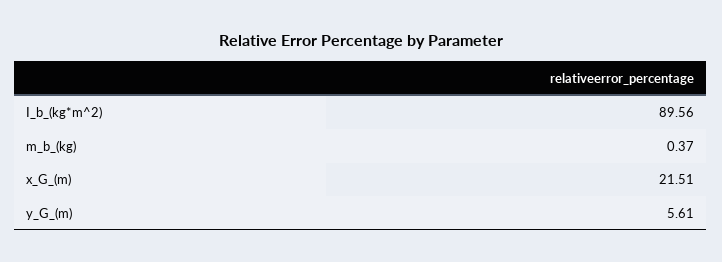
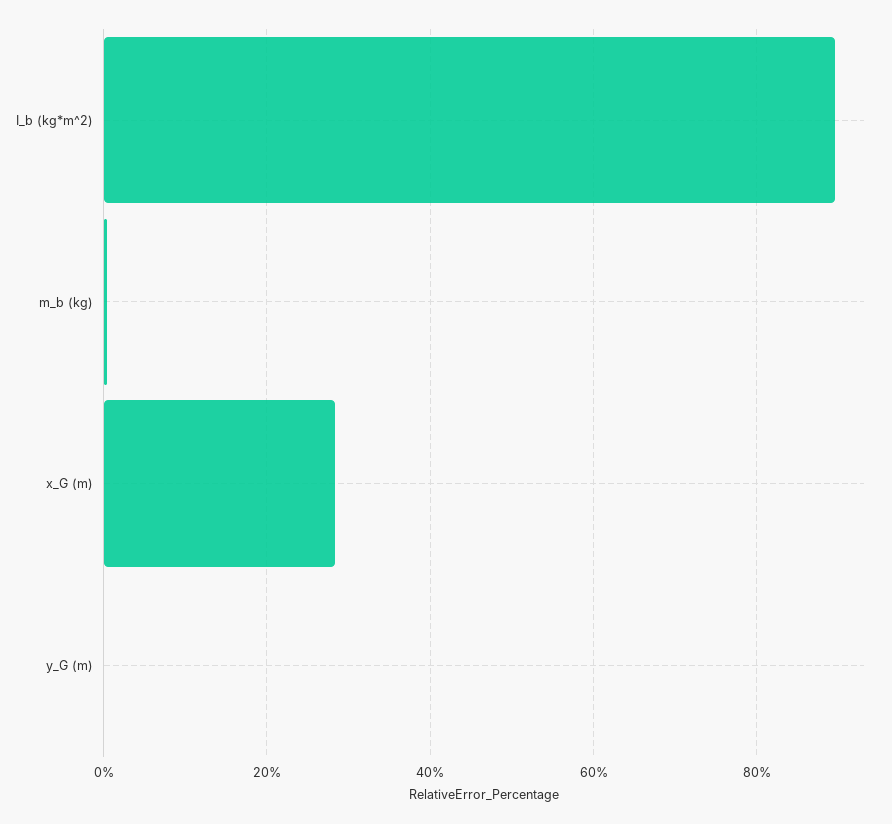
  {
    "I_b_(kg*m^2)": 89.56,
    "m_b_(kg)": 0.37,
-   "x_G_(m)": 21.51,
+   "x_G_(m)": 28,
-   "y_G_(m)": 5.61
+   "y_G_(m)": 0
  }

